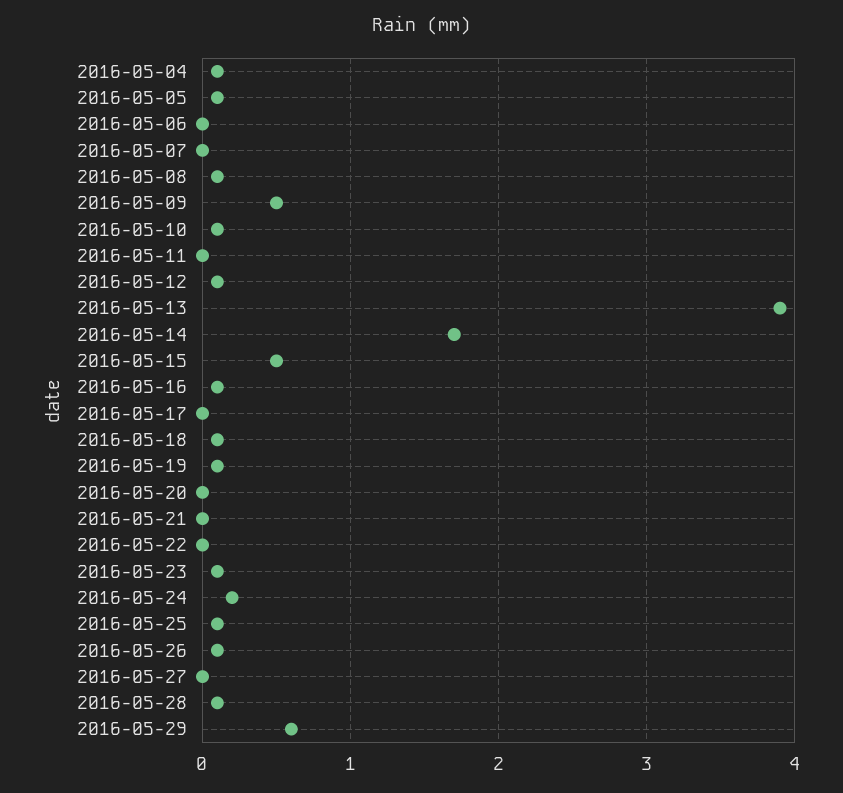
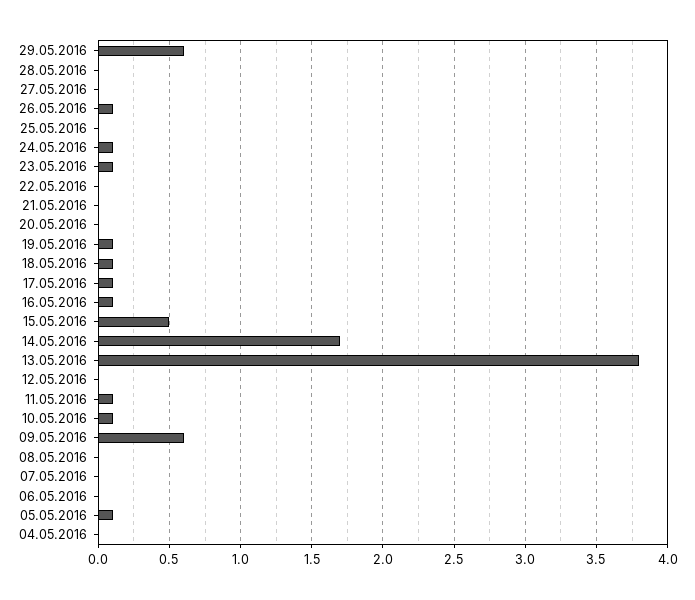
  {
-   "2016-05-04": 0.1,
+   "2016-05-04": 0,
    "2016-05-05": 0.1,
    "2016-05-06": 0,
    "2016-05-07": 0,
-   "2016-05-08": 0.1,
+   "2016-05-08": 0,
-   "2016-05-09": 0.5,
+   "2016-05-09": 0.6,
    "2016-05-10": 0.1,
-   "2016-05-11": 0,
+   "2016-05-11": 0.1,
-   "2016-05-12": 0.1,
+   "2016-05-12": 0,
-   "2016-05-13": 3.9,
+   "2016-05-13": 3.8,
    "2016-05-14": 1.7,
    "2016-05-15": 0.5,
    "2016-05-16": 0.1,
-   "2016-05-17": 0,
+   "2016-05-17": 0.1,
    "2016-05-18": 0.1,
    "2016-05-19": 0.1,
    "2016-05-20": 0,
    "2016-05-21": 0,
    "2016-05-22": 0,
    "2016-05-23": 0.1,
-   "2016-05-24": 0.2,
+   "2016-05-24": 0.1,
-   "2016-05-25": 0.1,
+   "2016-05-25": 0,
    "2016-05-26": 0.1,
    "2016-05-27": 0,
-   "2016-05-28": 0.1,
+   "2016-05-28": 0,
    "2016-05-29": 0.6
  }

